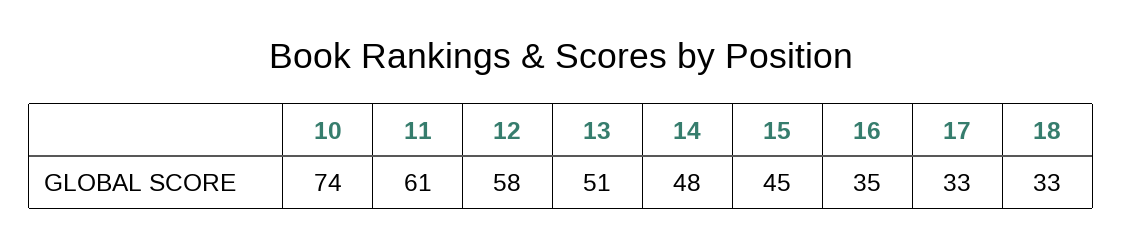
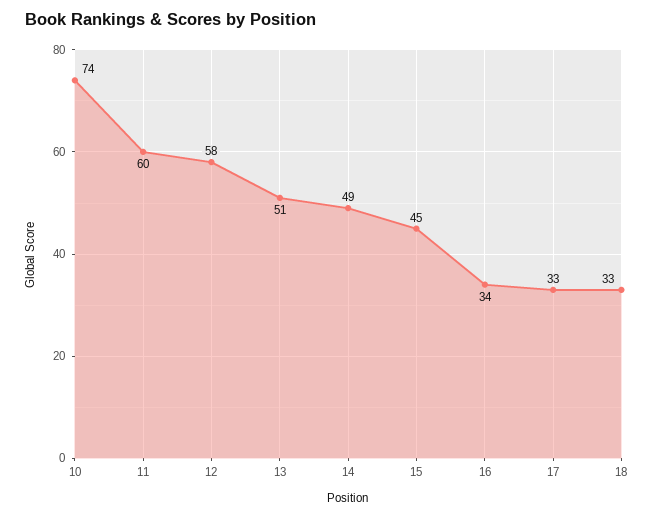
  {
    "10": 74,
-   "11": 61,
+   "11": 60,
    "12": 58,
    "13": 51,
-   "14": 48,
+   "14": 49,
    "15": 45,
-   "16": 35,
+   "16": 34,
    "17": 33,
    "18": 33
  }

